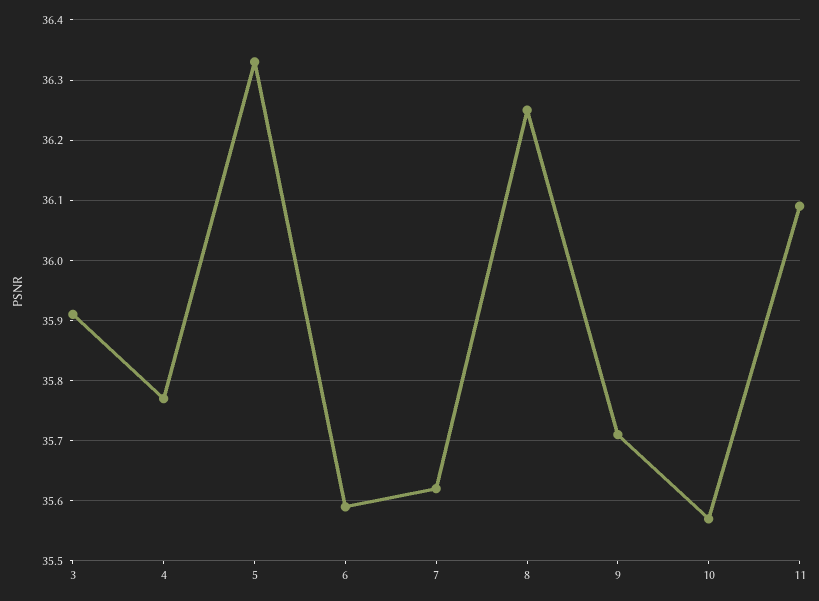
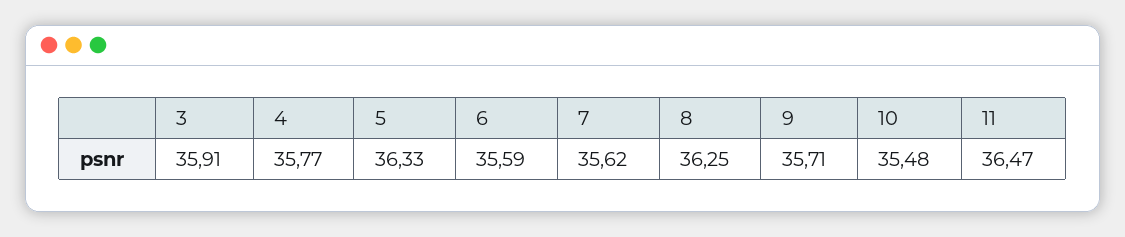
  {
    "3": 35.91,
    "4": 35.77,
    "5": 36.33,
    "6": 35.59,
    "7": 35.62,
    "8": 36.25,
    "9": 35.71,
-   "10": 35.57,
+   "10": 35.48,
-   "11": 36.09
+   "11": 36.47
  }

